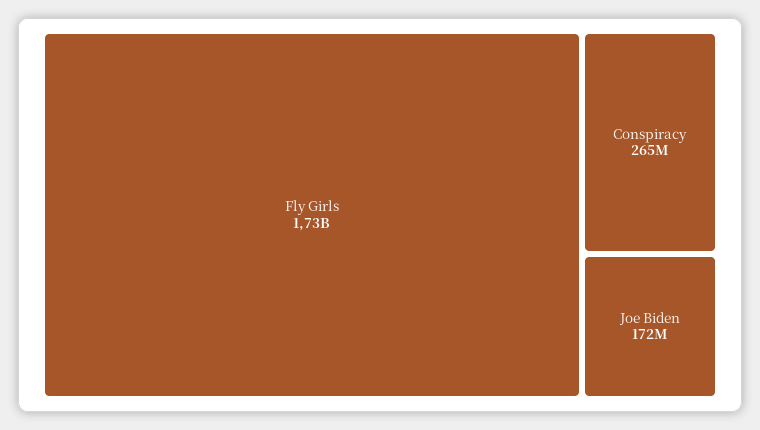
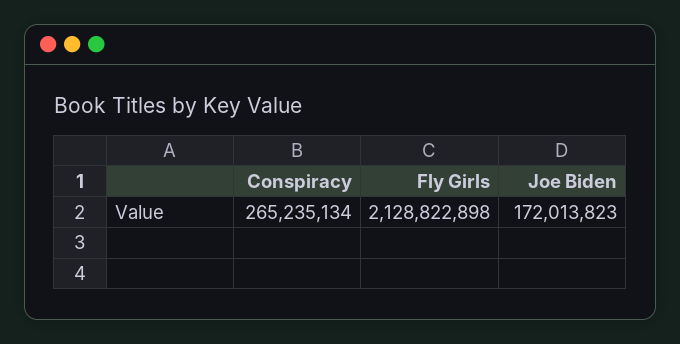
  {
-   "Fly Girls": 1730000000,
+   "Fly Girls": 2128822898,
    "Conspiracy": 265235134,
    "Joe Biden": 172013823
  }

